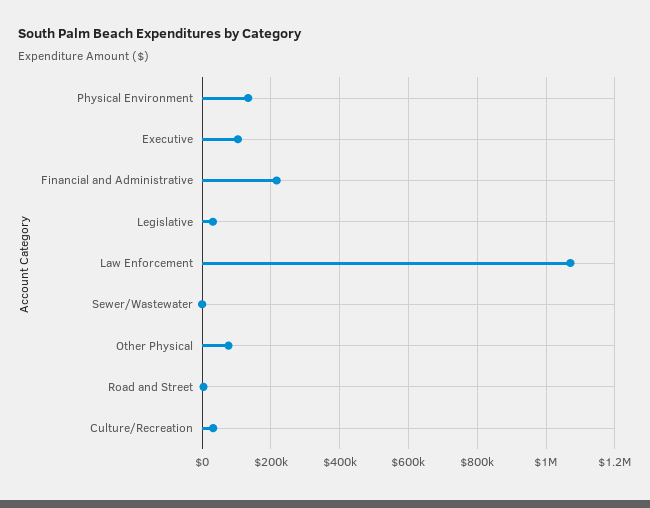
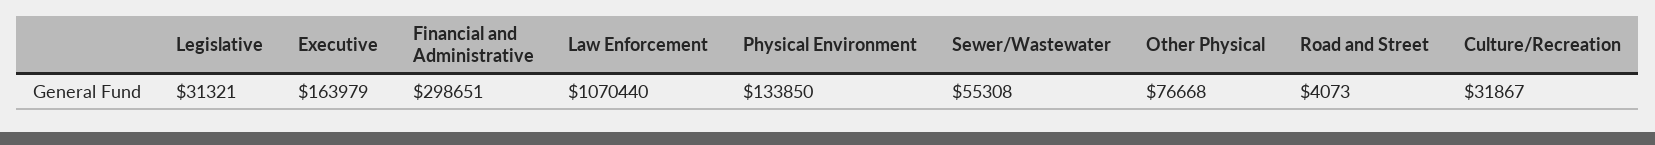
  {
    "Physical Environment": 133850,
-   "Executive": 100000,
+   "Executive": 163979,
-   "Financial and Administrative": 220000,
+   "Financial and Administrative": 298651,
    "Legislative": 31321,
    "Law Enforcement": 1070440,
-   "Sewer/Wastewater": 0,
+   "Sewer/Wastewater": 55308,
    "Other Physical": 76668,
    "Road and Street": 4073,
    "Culture/Recreation": 31867
  }

